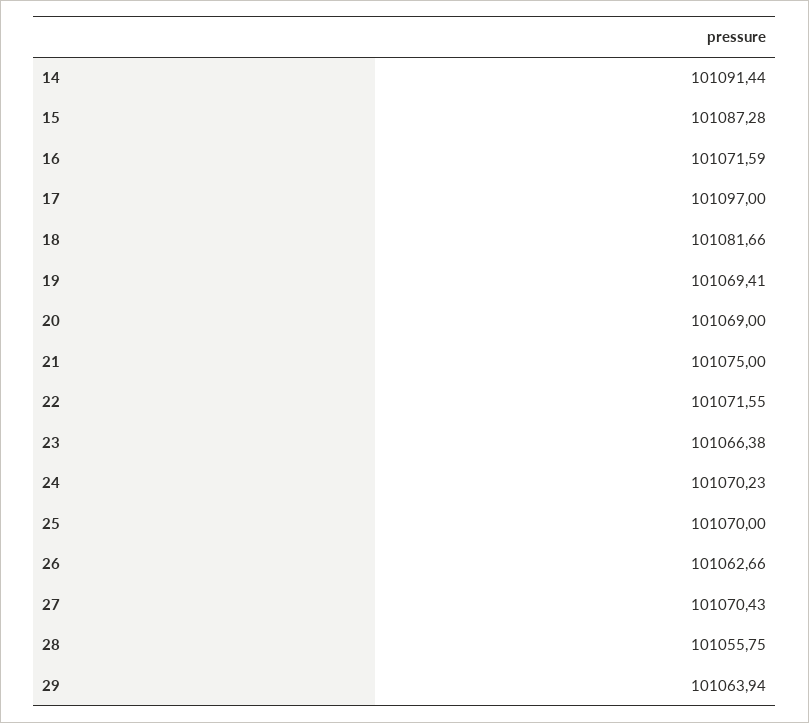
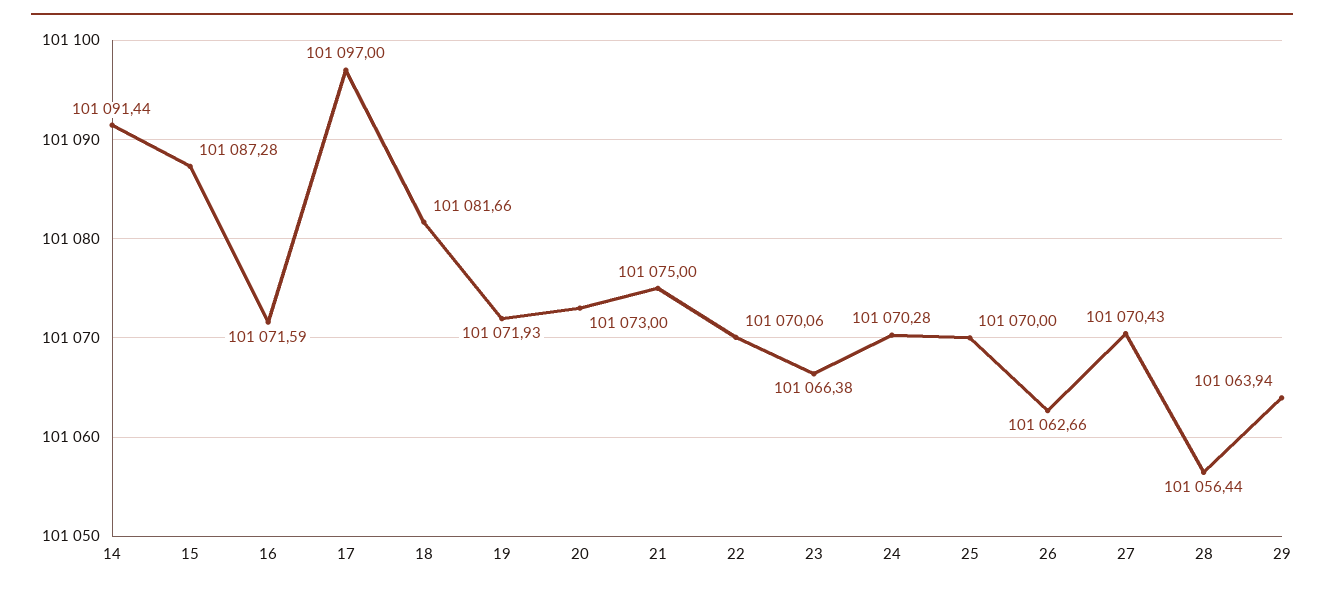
  {
    "14": 101091.44,
    "15": 101087.28,
    "16": 101071.59,
    "17": 101097,
    "18": 101081.66,
-   "19": 101069.41,
+   "19": 101071.93,
-   "20": 101069,
+   "20": 101073,
    "21": 101075,
-   "22": 101071.55,
+   "22": 101070.06,
    "23": 101066.38,
-   "24": 101070.23,
+   "24": 101070.28,
    "25": 101070,
    "26": 101062.66,
    "27": 101070.43,
-   "28": 101055.75,
+   "28": 101056.44,
    "29": 101063.94
  }

